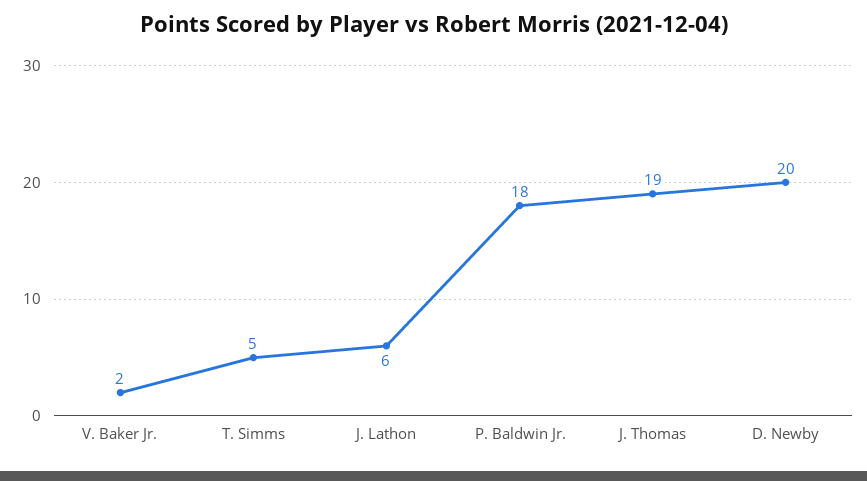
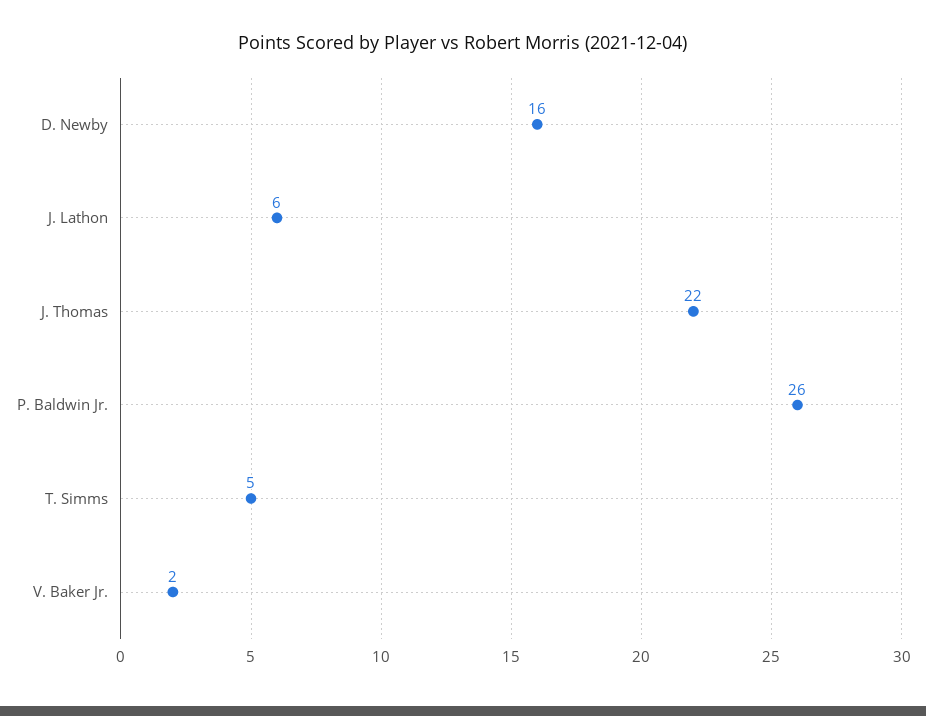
  {
    "V. Baker Jr.": 2,
    "T. Simms": 5,
    "J. Lathon": 6,
-   "P. Baldwin Jr.": 18,
+   "P. Baldwin Jr.": 26,
-   "J. Thomas": 19,
+   "J. Thomas": 22,
-   "D. Newby": 20
+   "D. Newby": 16
  }

